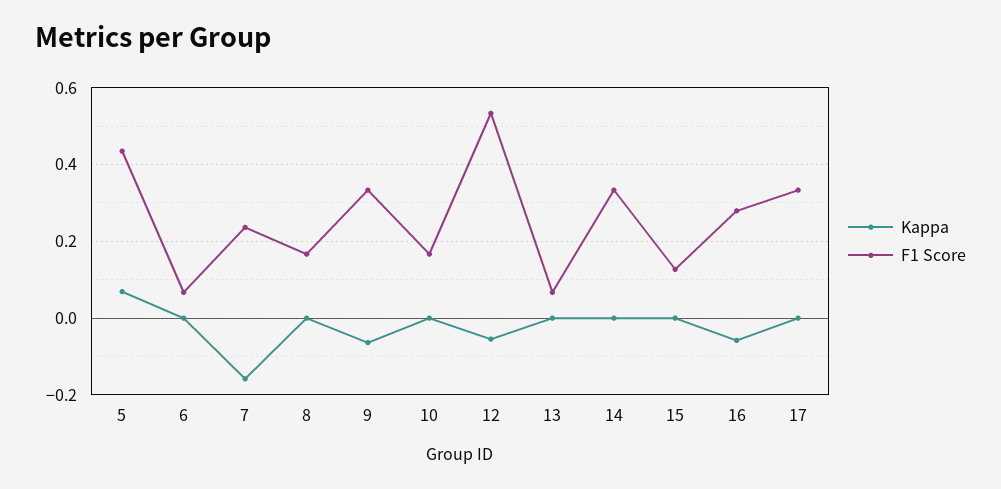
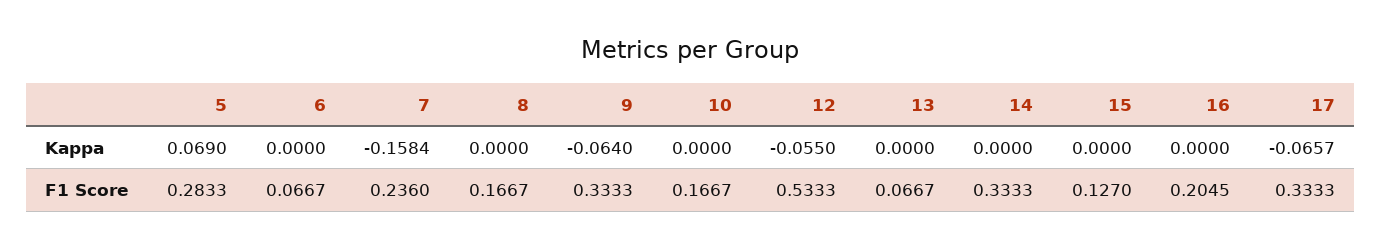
  {
    "Kappa": {
      "5": 0.069,
      "6": 0,
      "7": -0.1584,
      "8": 0,
      "9": -0.064,
      "10": 0,
      "12": -0.055,
      "13": 0,
      "14": 0,
      "15": 0,
-     "16": -0.06,
+     "16": 0,
-     "17": 0
+     "17": -0.0657
    },
    "F1 Score": {
-     "5": 0.44,
+     "5": 0.2833,
      "6": 0.0667,
      "7": 0.236,
      "8": 0.1667,
      "9": 0.3333,
      "10": 0.1667,
      "12": 0.5333,
      "13": 0.0667,
      "14": 0.3333,
      "15": 0.127,
-     "16": 0.28,
+     "16": 0.2045,
      "17": 0.3333
    }
  }

